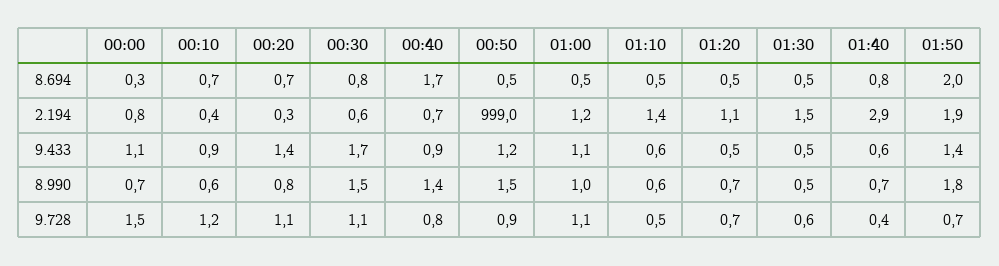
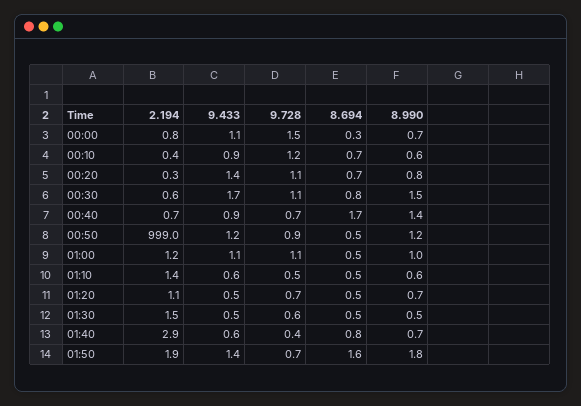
  {
    "00:00": {
      "8.694": 0.3,
      "2.194": 0.8,
      "9.433": 1.1,
      "8.990": 0.7,
      "9.728": 1.5
    },
    "00:10": {
      "8.694": 0.7,
      "2.194": 0.4,
      "9.433": 0.9,
      "8.990": 0.6,
      "9.728": 1.2
    },
    "00:20": {
      "8.694": 0.7,
      "2.194": 0.3,
      "9.433": 1.4,
      "8.990": 0.8,
      "9.728": 1.1
    },
    "00:30": {
      "8.694": 0.8,
      "2.194": 0.6,
      "9.433": 1.7,
      "8.990": 1.5,
      "9.728": 1.1
    },
    "00:40": {
      "8.694": 1.7,
      "2.194": 0.7,
      "9.433": 0.9,
      "8.990": 1.4,
-     "9.728": 0.8
+     "9.728": 0.7
    },
    "00:50": {
      "8.694": 0.5,
      "2.194": 999,
      "9.433": 1.2,
-     "8.990": 1.5,
+     "8.990": 1.2,
      "9.728": 0.9
    },
    "01:00": {
      "8.694": 0.5,
      "2.194": 1.2,
      "9.433": 1.1,
      "8.990": 1,
      "9.728": 1.1
    },
    "01:10": {
      "8.694": 0.5,
      "2.194": 1.4,
      "9.433": 0.6,
      "8.990": 0.6,
      "9.728": 0.5
    },
    "01:20": {
      "8.694": 0.5,
      "2.194": 1.1,
      "9.433": 0.5,
      "8.990": 0.7,
      "9.728": 0.7
    },
    "01:30": {
      "8.694": 0.5,
      "2.194": 1.5,
      "9.433": 0.5,
      "8.990": 0.5,
      "9.728": 0.6
    },
    "01:40": {
      "8.694": 0.8,
      "2.194": 2.9,
      "9.433": 0.6,
      "8.990": 0.7,
      "9.728": 0.4
    },
    "01:50": {
-     "8.694": 2,
+     "8.694": 1.6,
      "2.194": 1.9,
      "9.433": 1.4,
      "8.990": 1.8,
      "9.728": 0.7
    }
  }

